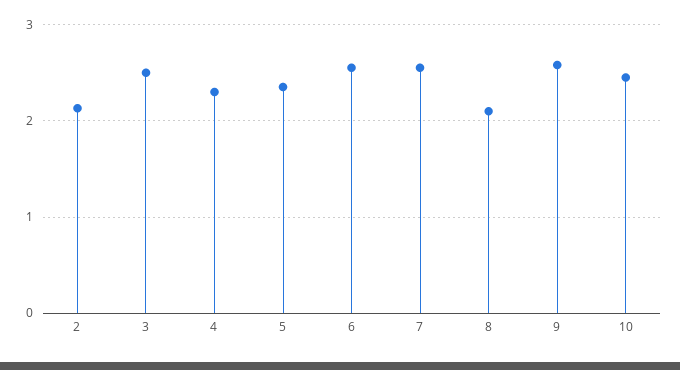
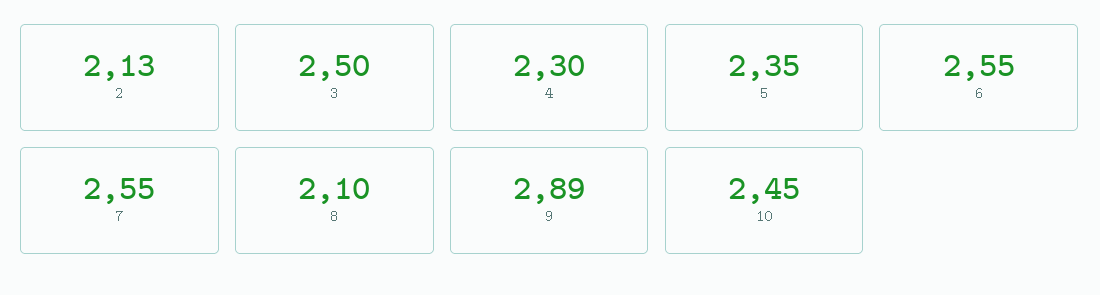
  {
    "2": 2.13,
    "3": 2.5,
    "4": 2.3,
    "5": 2.35,
    "6": 2.55,
    "7": 2.55,
    "8": 2.1,
-   "9": 2.6,
+   "9": 2.89,
    "10": 2.45
  }

